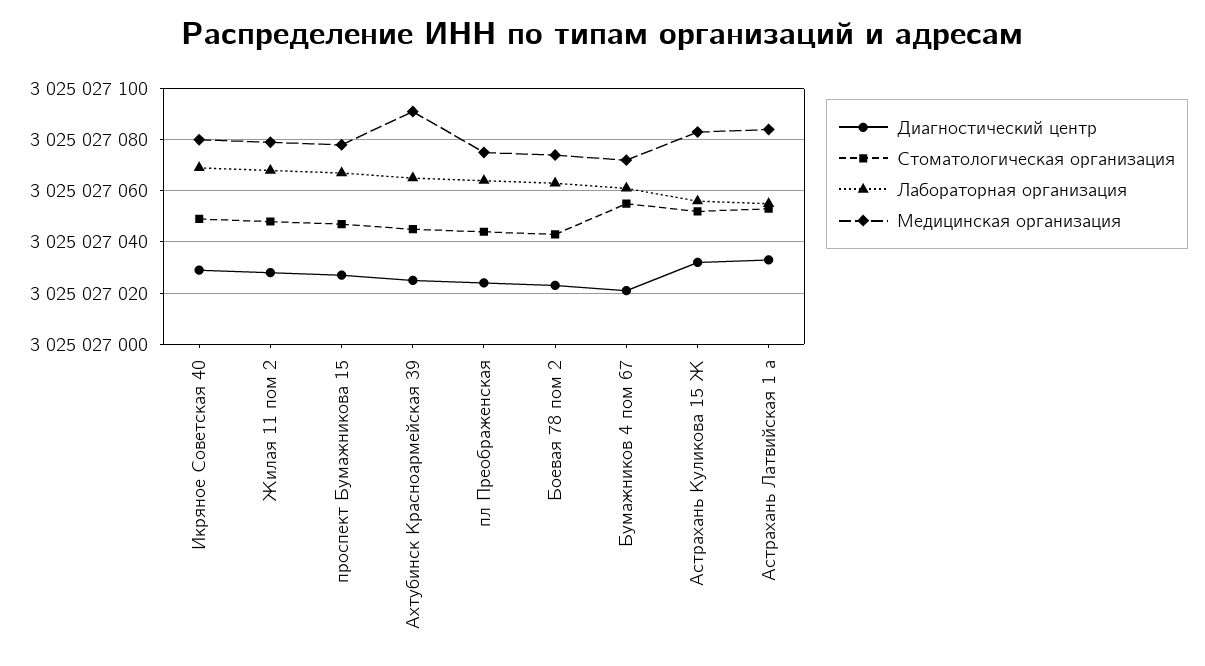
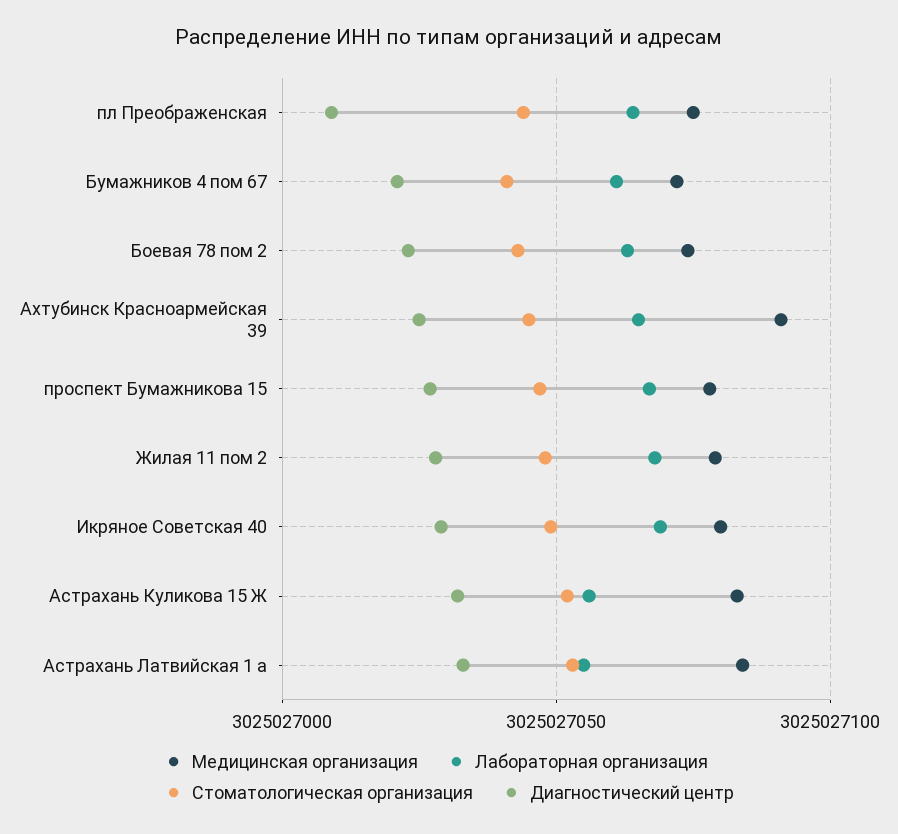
  {
    "Диагностический центр": {
      "Икряное Советская 40": 3025027030,
      "Жилая 11 пом 2": 3025027030,
      "проспект Бумажникова 15": 3025027025,
      "Ахтубинск Красноармейская 39": 3025027025,
-     "пл Преображенская": 3025027025,
+     "пл Преображенская": 3025027010,
      "Боевая 78 пом 2": 3025027025,
      "Бумажников 4 пом 67": 3025027020,
      "Астрахань Куликова 15 Ж": 3025027030,
      "Астрахань Латвийская 1 а": 3025027035
    },
    "Стоматологическая организация": {
      "Икряное Советская 40": 3025027050,
      "Жилая 11 пом 2": 3025027050,
      "проспект Бумажникова 15": 3025027045,
      "Ахтубинск Красноармейская 39": 3025027045,
      "пл Преображенская": 3025027045,
      "Боевая 78 пом 2": 3025027045,
-     "Бумажников 4 пом 67": 3025027055,
+     "Бумажников 4 пом 67": 3025027040,
      "Астрахань Куликова 15 Ж": 3025027050,
      "Астрахань Латвийская 1 а": 3025027055
    },
    "Лабораторная организация": {
      "Икряное Советская 40": 3025027070,
      "Жилая 11 пом 2": 3025027070,
      "проспект Бумажникова 15": 3025027065,
      "Ахтубинск Красноармейская 39": 3025027065,
      "пл Преображенская": 3025027065,
      "Боевая 78 пом 2": 3025027065,
      "Бумажников 4 пом 67": 3025027060,
      "Астрахань Куликова 15 Ж": 3025027055,
      "Астрахань Латвийская 1 а": 3025027055
    },
    "Медицинская организация": {
      "Икряное Советская 40": 3025027080,
      "Жилая 11 пом 2": 3025027080,
      "проспект Бумажникова 15": 3025027080,
      "Ахтубинск Красноармейская 39": 3025027090,
      "пл Преображенская": 3025027075,
      "Боевая 78 пом 2": 3025027075,
      "Бумажников 4 пом 67": 3025027070,
      "Астрахань Куликова 15 Ж": 3025027085,
      "Астрахань Латвийская 1 а": 3025027085
    }
  }

